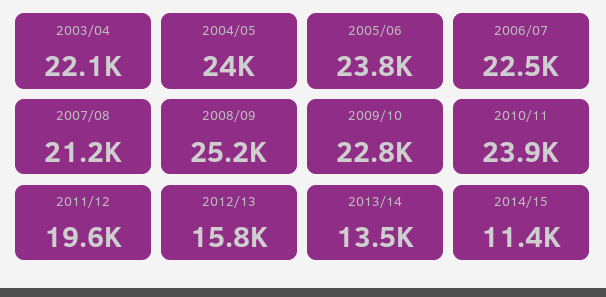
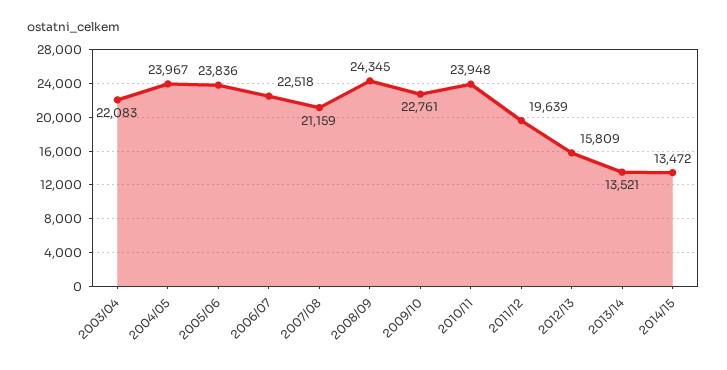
  {
    "2003/04": 22083,
    "2004/05": 23967,
    "2005/06": 23836,
    "2006/07": 22518,
    "2007/08": 21159,
-   "2008/09": 25200,
+   "2008/09": 24345,
    "2009/10": 22761,
    "2010/11": 23948,
    "2011/12": 19639,
    "2012/13": 15809,
    "2013/14": 13521,
-   "2014/15": 11400
+   "2014/15": 13472
  }

